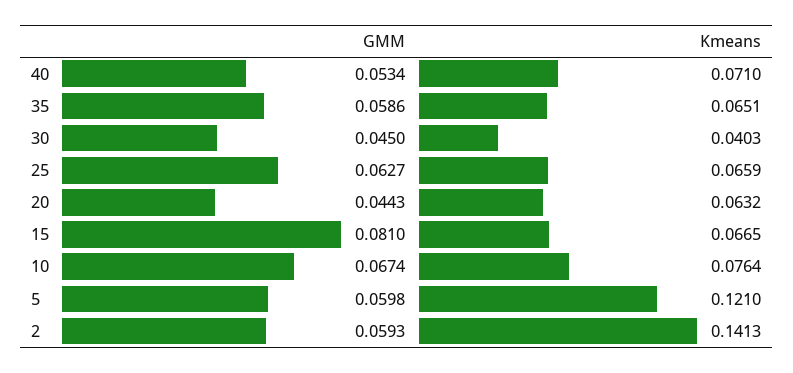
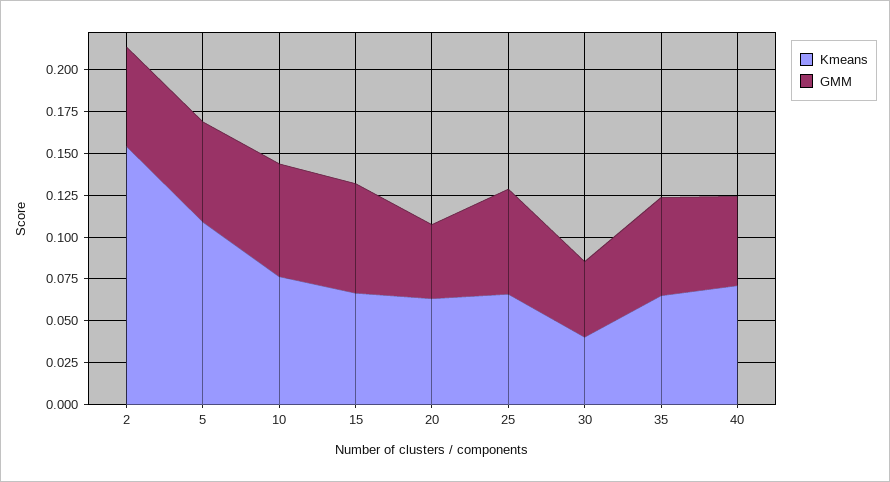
  {
    "GMM": {
      "40": 0.0534,
      "35": 0.0586,
      "30": 0.045,
      "25": 0.0627,
      "20": 0.0443,
-     "15": 0.081,
+     "15": 0.065,
      "10": 0.0674,
      "5": 0.0598,
      "2": 0.0593
    },
    "Kmeans": {
      "40": 0.071,
      "35": 0.0651,
      "30": 0.0403,
      "25": 0.0659,
      "20": 0.0632,
      "15": 0.0665,
      "10": 0.0764,
-     "5": 0.121,
+     "5": 0.11,
-     "2": 0.1413
+     "2": 0.155
    }
  }

